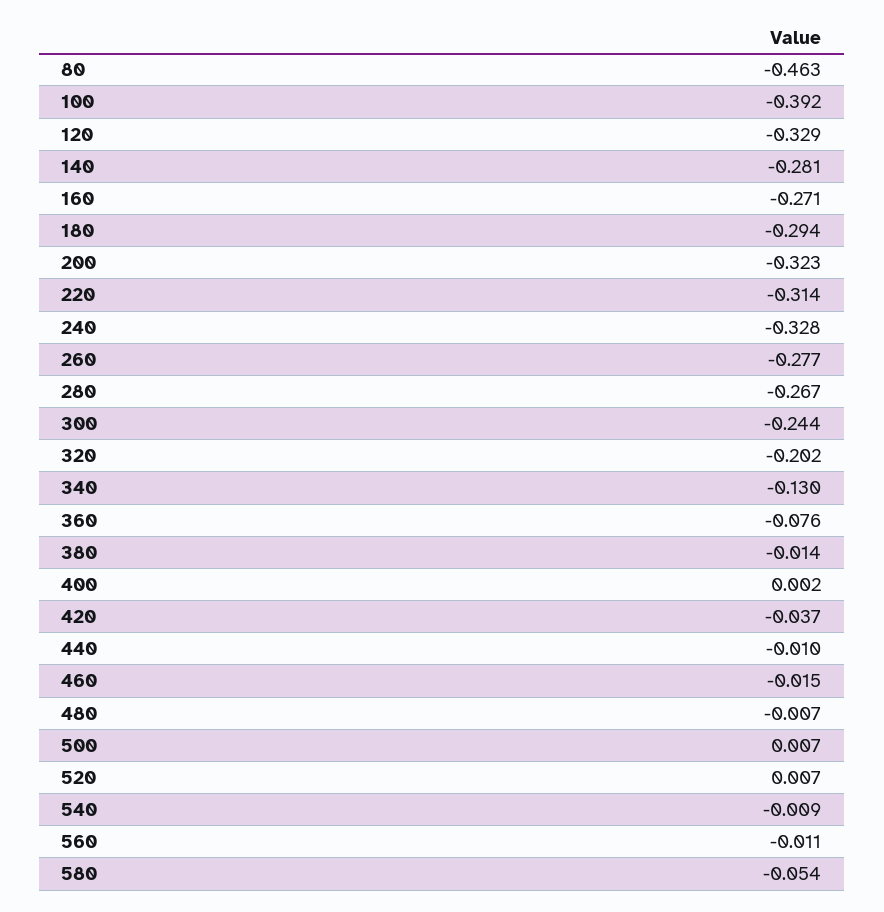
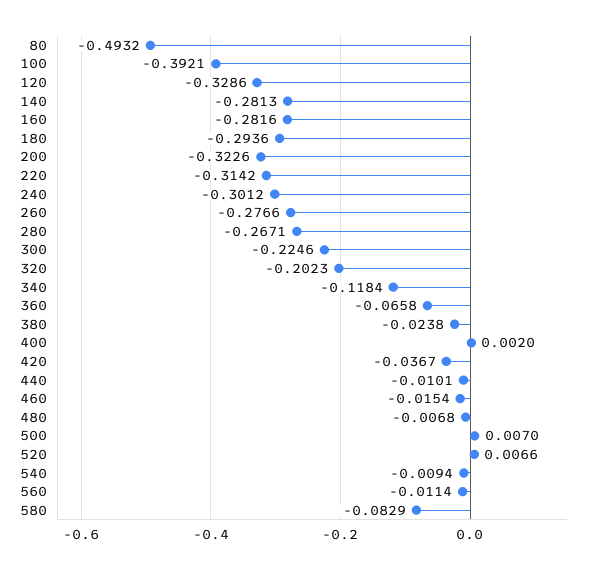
  {
-   "80": -0.463,
+   "80": -0.4932,
    "100": -0.3921,
    "120": -0.3286,
    "140": -0.2813,
-   "160": -0.271,
+   "160": -0.2816,
    "180": -0.2936,
    "200": -0.3226,
    "220": -0.3142,
-   "240": -0.328,
+   "240": -0.3012,
    "260": -0.2766,
    "280": -0.2671,
-   "300": -0.244,
+   "300": -0.2246,
    "320": -0.2023,
-   "340": -0.13,
+   "340": -0.1184,
-   "360": -0.076,
+   "360": -0.0658,
-   "380": -0.014,
+   "380": -0.0238,
    "400": 0.002,
    "420": -0.0367,
    "440": -0.0101,
    "460": -0.0154,
    "480": -0.0068,
    "500": 0.007,
    "520": 0.0066,
    "540": -0.0094,
    "560": -0.0114,
-   "580": -0.054
+   "580": -0.0829
  }

